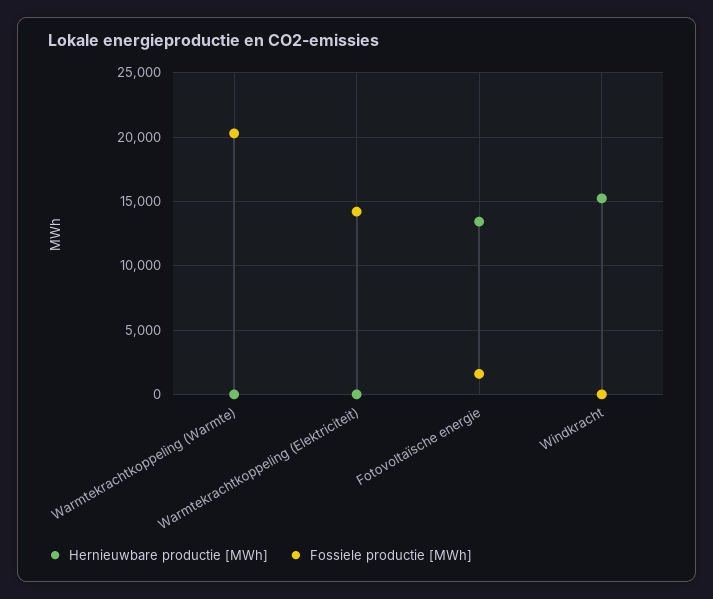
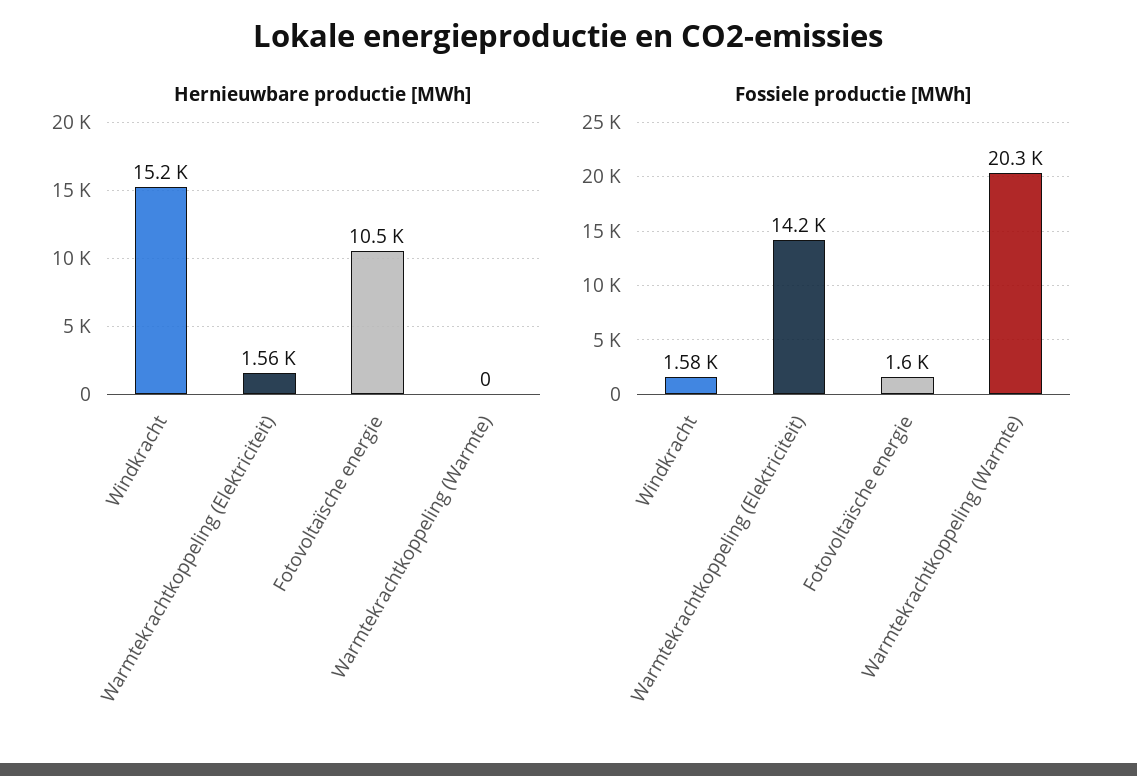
  {
    "Hernieuwbare productie [MWh]": {
      "Warmtekrachtkoppeling (Warmte)": 0,
-     "Warmtekrachtkoppeling (Elektriciteit)": 0,
+     "Warmtekrachtkoppeling (Elektriciteit)": 1560,
-     "Fotovoltaïsche energie": 13500,
+     "Fotovoltaïsche energie": 10500,
      "Windkracht": 15200
    },
    "Fossiele productie [MWh]": {
      "Warmtekrachtkoppeling (Warmte)": 20300,
      "Warmtekrachtkoppeling (Elektriciteit)": 14200,
      "Fotovoltaïsche energie": 1600,
-     "Windkracht": 0
+     "Windkracht": 1580
    }
  }

